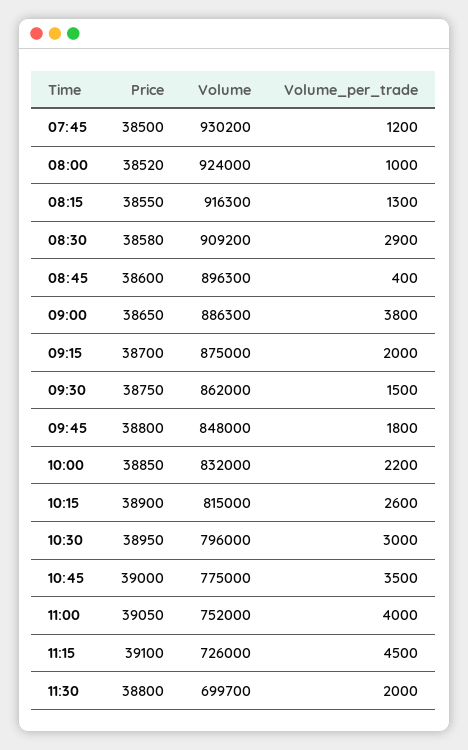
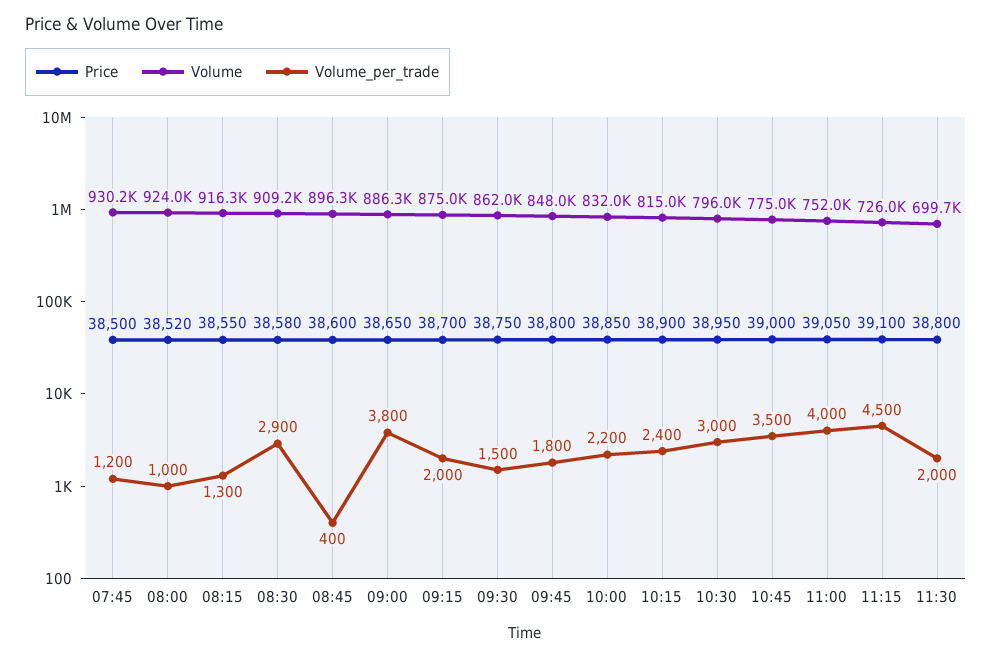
  {
    "Price": {
      "07:45": 38500,
      "08:00": 38520,
      "08:15": 38550,
      "08:30": 38580,
      "08:45": 38600,
      "09:00": 38650,
      "09:15": 38700,
      "09:30": 38750,
      "09:45": 38800,
      "10:00": 38850,
      "10:15": 38900,
      "10:30": 38950,
      "10:45": 39000,
      "11:00": 39050,
      "11:15": 39100,
      "11:30": 38800
    },
    "Volume": {
      "07:45": 930200,
      "08:00": 924000,
      "08:15": 916300,
      "08:30": 909200,
      "08:45": 896300,
      "09:00": 886300,
      "09:15": 875000,
      "09:30": 862000,
      "09:45": 848000,
      "10:00": 832000,
      "10:15": 815000,
      "10:30": 796000,
      "10:45": 775000,
      "11:00": 752000,
      "11:15": 726000,
      "11:30": 699700
    },
    "Volume_per_trade": {
      "07:45": 1200,
      "08:00": 1000,
      "08:15": 1300,
      "08:30": 2900,
      "08:45": 400,
      "09:00": 3800,
      "09:15": 2000,
      "09:30": 1500,
      "09:45": 1800,
      "10:00": 2200,
-     "10:15": 2600,
+     "10:15": 2400,
      "10:30": 3000,
      "10:45": 3500,
      "11:00": 4000,
      "11:15": 4500,
      "11:30": 2000
    }
  }

